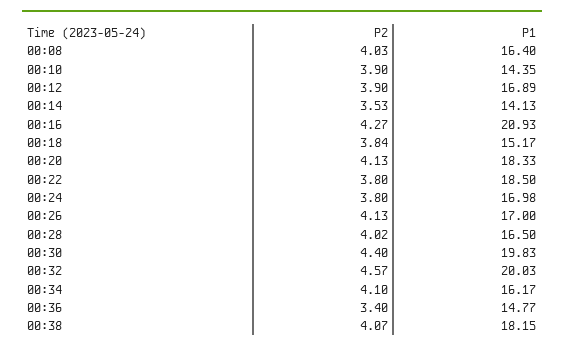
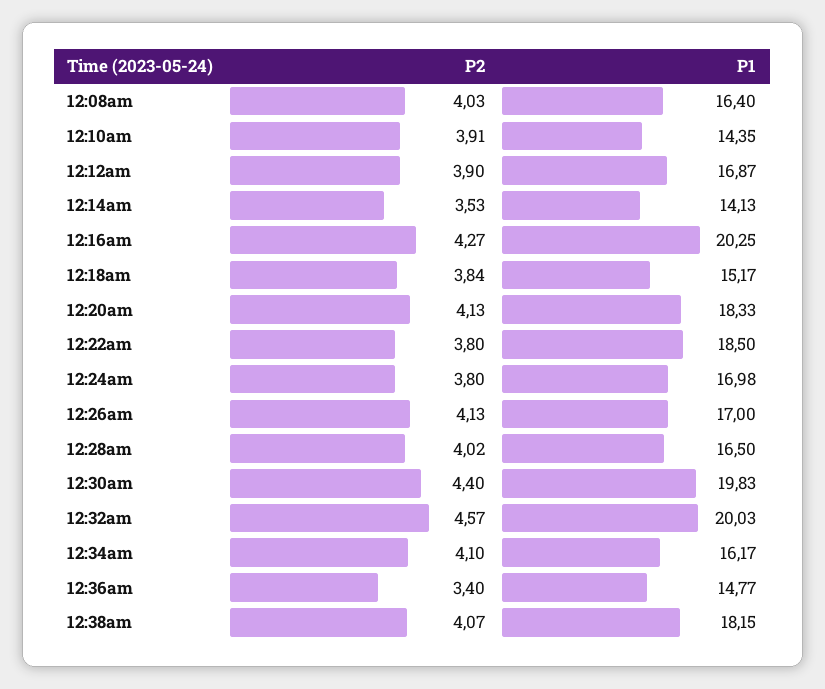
  {
    "P2": {
      "00:08": 4.03,
-     "00:10": 3.9,
+     "00:10": 3.91,
      "00:12": 3.9,
      "00:14": 3.53,
      "00:16": 4.27,
      "00:18": 3.84,
      "00:20": 4.13,
      "00:22": 3.8,
      "00:24": 3.8,
      "00:26": 4.13,
      "00:28": 4.02,
      "00:30": 4.4,
      "00:32": 4.57,
      "00:34": 4.1,
      "00:36": 3.4,
      "00:38": 4.07
    },
    "P1": {
      "00:08": 16.4,
      "00:10": 14.35,
-     "00:12": 16.89,
+     "00:12": 16.87,
      "00:14": 14.13,
-     "00:16": 20.93,
+     "00:16": 20.25,
      "00:18": 15.17,
      "00:20": 18.33,
      "00:22": 18.5,
      "00:24": 16.98,
      "00:26": 17,
      "00:28": 16.5,
      "00:30": 19.83,
      "00:32": 20.03,
      "00:34": 16.17,
      "00:36": 14.77,
      "00:38": 18.15
    }
  }

